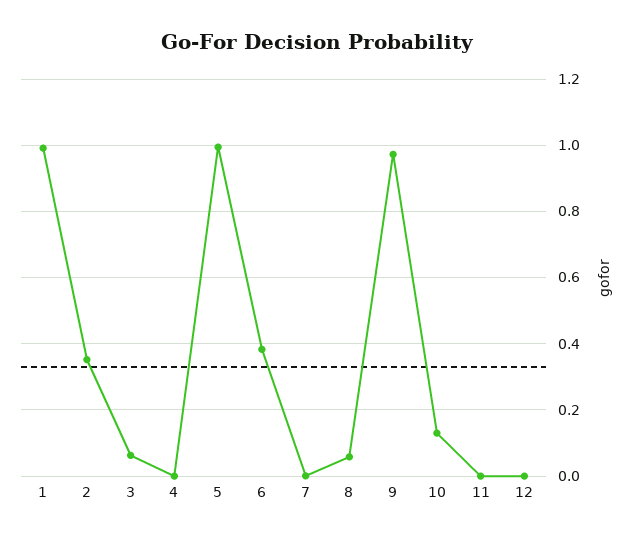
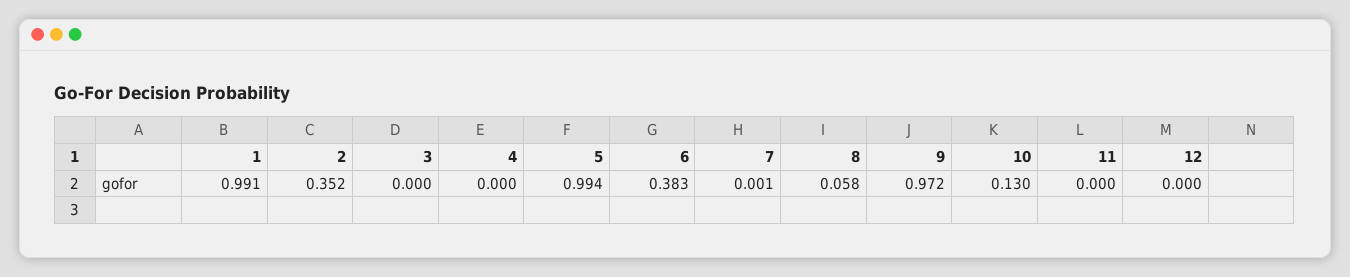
  {
    "1": 0.991,
    "2": 0.352,
-   "3": 0.06,
+   "3": 0,
    "4": 0,
    "5": 0.994,
    "6": 0.383,
    "7": 0.001,
    "8": 0.058,
    "9": 0.972,
    "10": 0.13,
    "11": 0,
    "12": 0
  }

